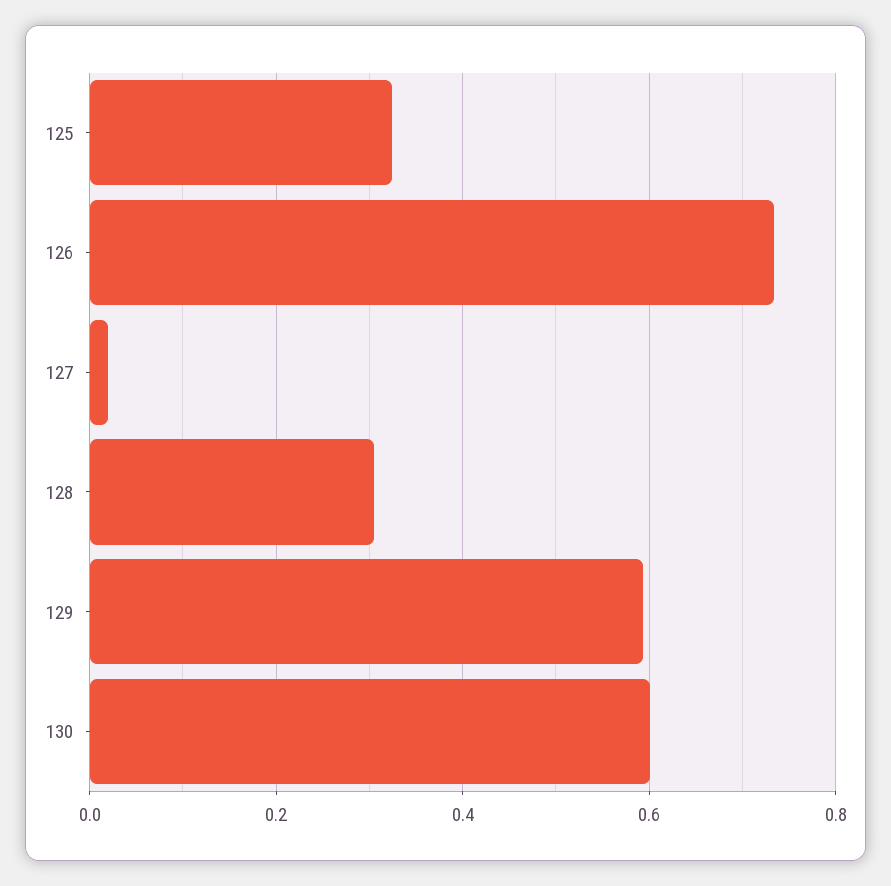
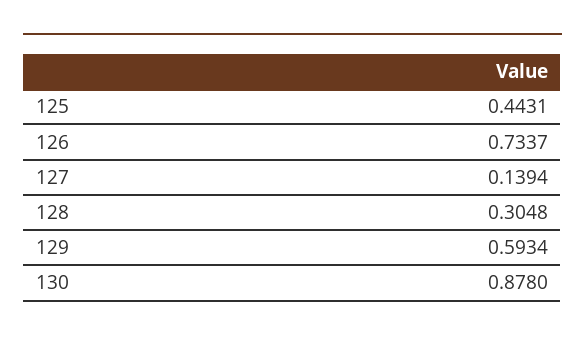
  {
-   "125": 0.32,
+   "125": 0.4431,
    "126": 0.7337,
-   "127": 0.02,
+   "127": 0.1394,
    "128": 0.3048,
    "129": 0.5934,
-   "130": 0.6
+   "130": 0.878
  }

